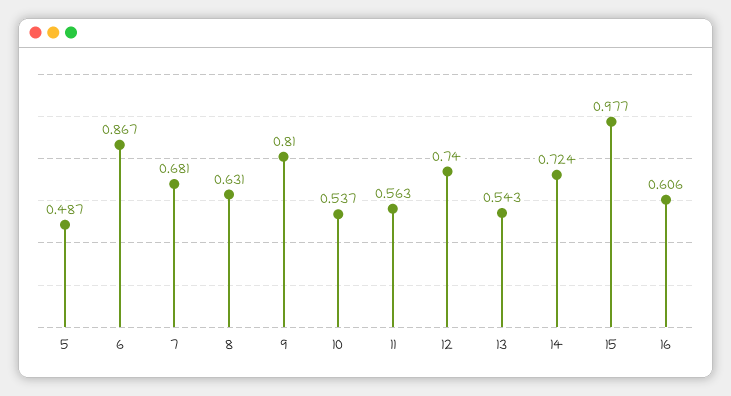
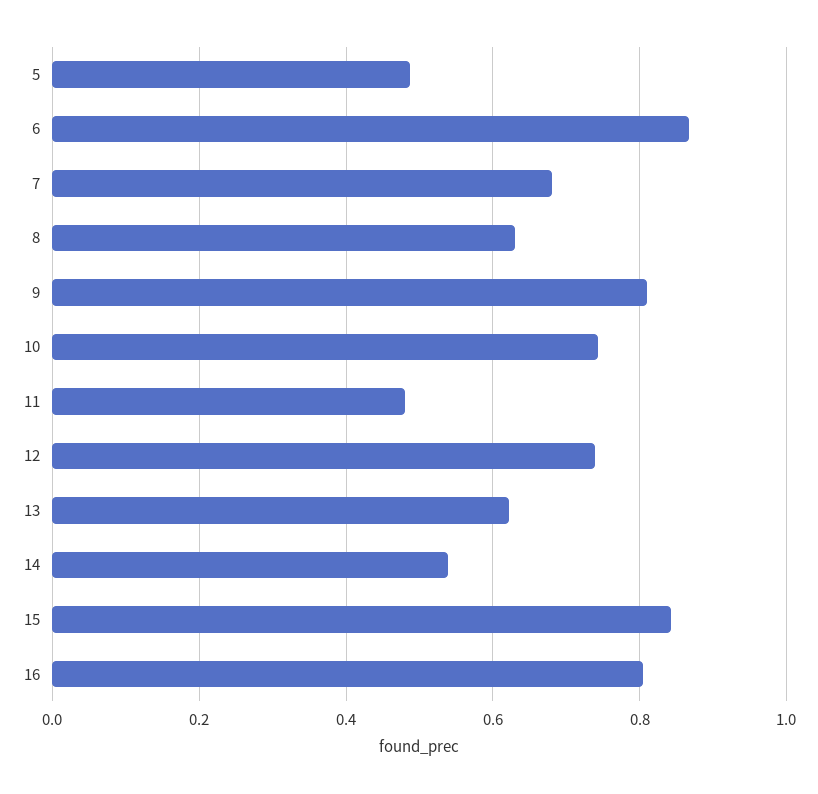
  {
    "5": 0.487,
    "6": 0.867,
    "7": 0.681,
    "8": 0.631,
    "9": 0.81,
-   "10": 0.537,
+   "10": 0.74,
-   "11": 0.563,
+   "11": 0.48,
    "12": 0.74,
-   "13": 0.543,
+   "13": 0.62,
-   "14": 0.724,
+   "14": 0.54,
-   "15": 0.977,
+   "15": 0.84,
-   "16": 0.606
+   "16": 0.8
  }

